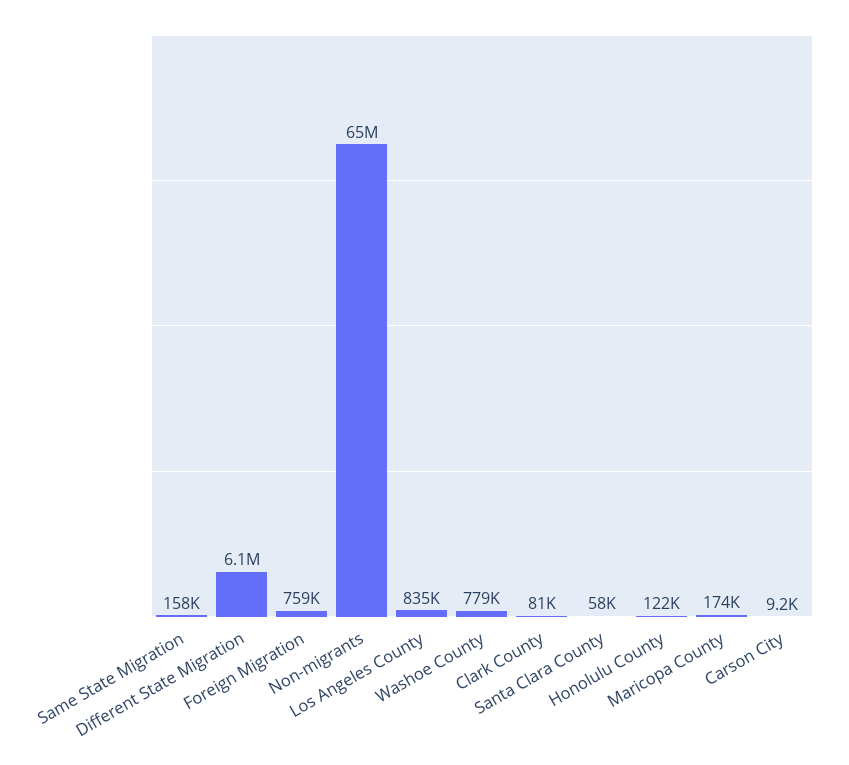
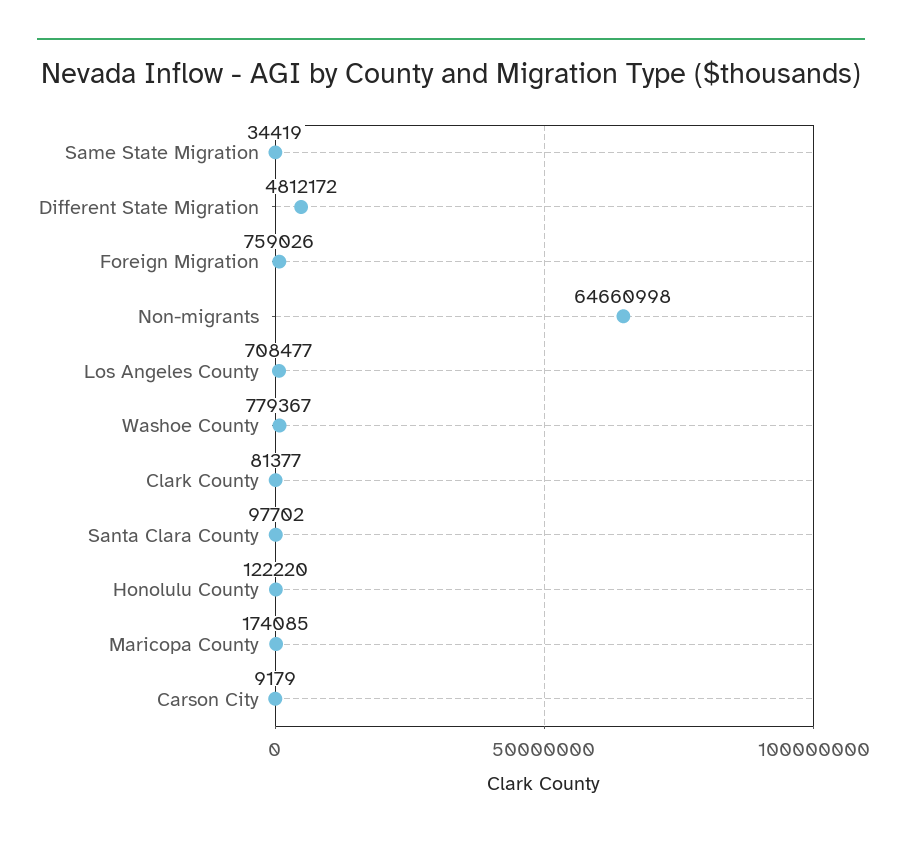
  {
-   "Same State Migration": 158000,
+   "Same State Migration": 34419,
-   "Different State Migration": 6100000,
+   "Different State Migration": 4812172,
    "Foreign Migration": 759026,
    "Non-migrants": 64660998,
-   "Los Angeles County": 835000,
+   "Los Angeles County": 708477,
    "Washoe County": 779367,
    "Clark County": 81377,
-   "Santa Clara County": 58000,
+   "Santa Clara County": 97702,
    "Honolulu County": 122220,
    "Maricopa County": 174085,
    "Carson City": 9179
  }

